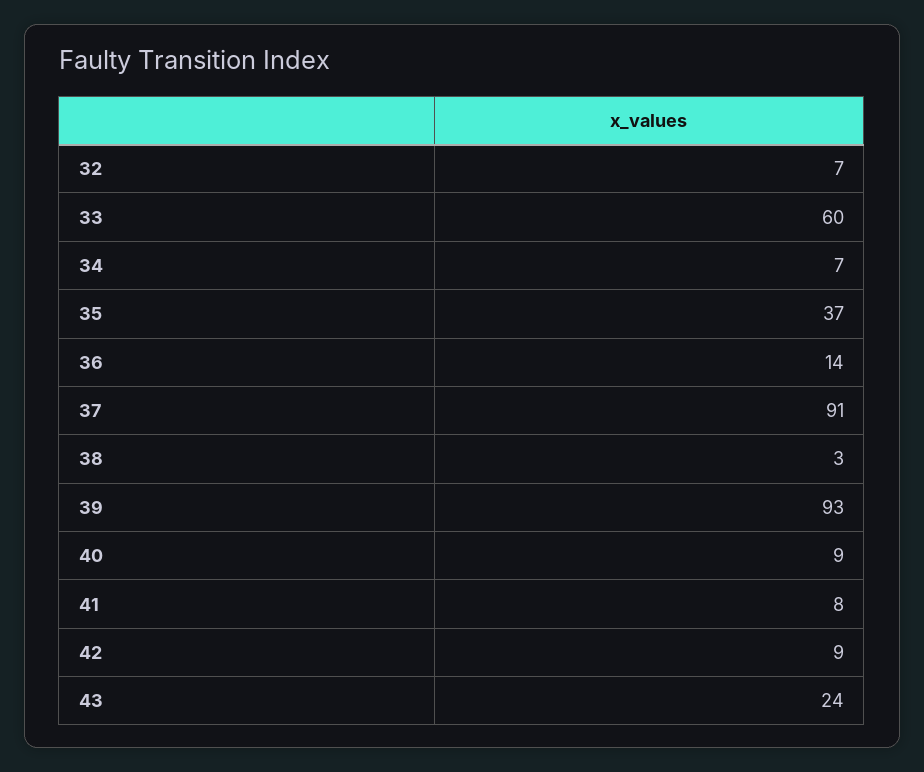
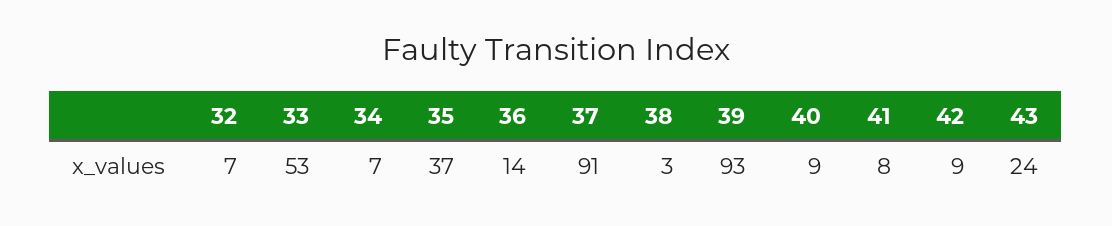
  {
    "32": 7,
-   "33": 60,
+   "33": 53,
    "34": 7,
    "35": 37,
    "36": 14,
    "37": 91,
    "38": 3,
    "39": 93,
    "40": 9,
    "41": 8,
    "42": 9,
    "43": 24
  }

